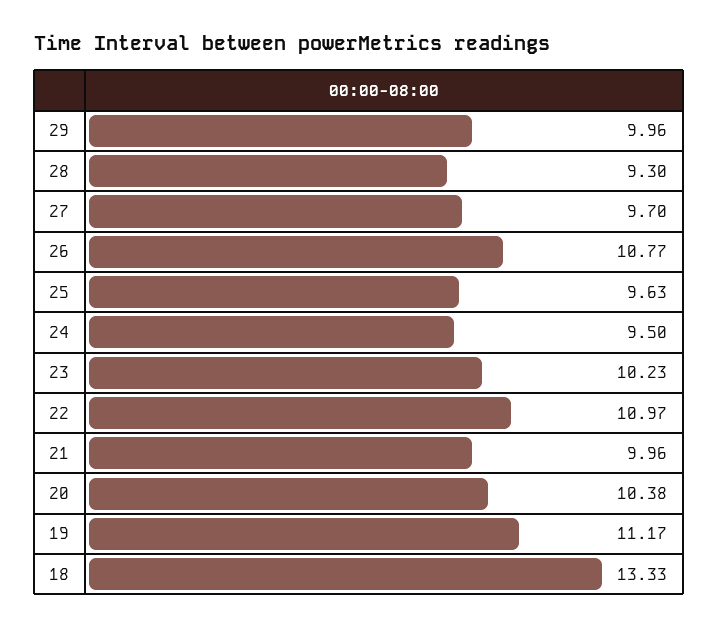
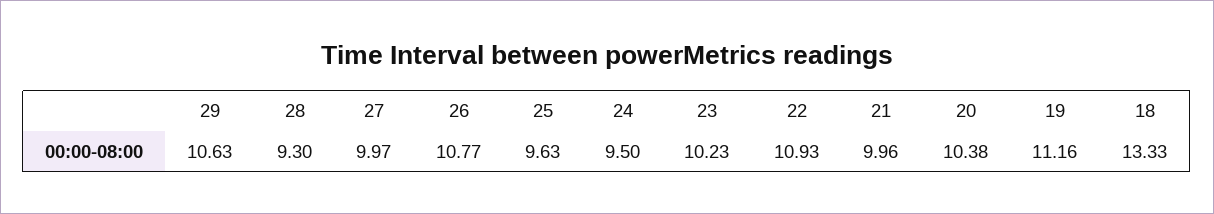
  {
-   "29": 9.96,
+   "29": 10.63,
    "28": 9.3,
-   "27": 9.7,
+   "27": 9.97,
    "26": 10.77,
    "25": 9.63,
    "24": 9.5,
    "23": 10.23,
-   "22": 10.97,
+   "22": 10.93,
    "21": 9.96,
    "20": 10.38,
-   "19": 11.17,
+   "19": 11.16,
    "18": 13.33
  }

